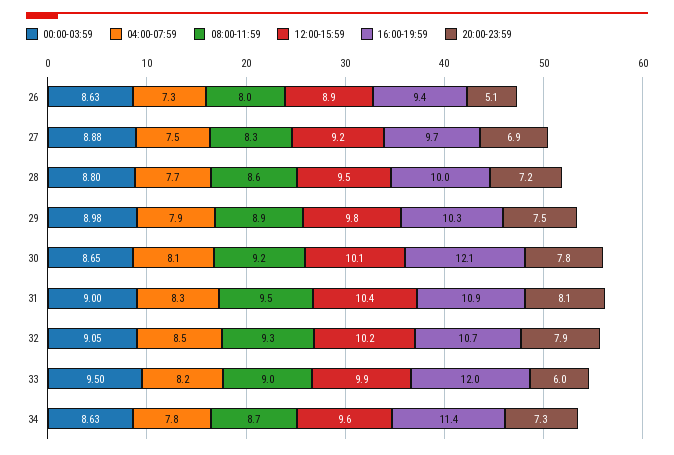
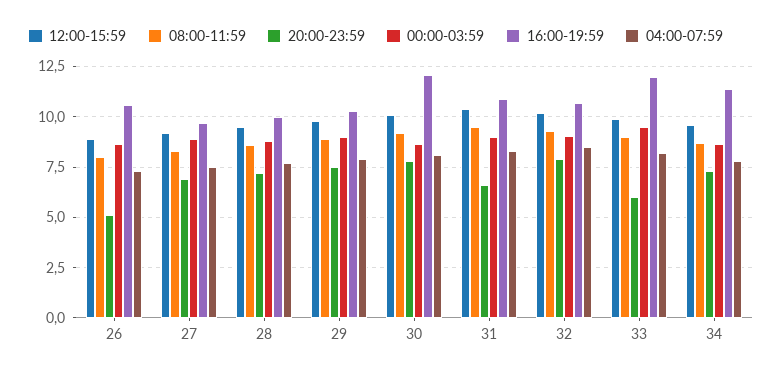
  {
    "00:00-03:59": {
      "26": 8.63,
      "27": 8.88,
      "28": 8.8,
      "29": 8.98,
      "30": 8.65,
      "31": 9,
      "32": 9.05,
      "33": 9.5,
      "34": 8.63
    },
    "04:00-07:59": {
      "26": 7.3,
      "27": 7.5,
      "28": 7.7,
      "29": 7.9,
      "30": 8.1,
      "31": 8.3,
      "32": 8.5,
      "33": 8.2,
      "34": 7.8
    },
    "08:00-11:59": {
      "26": 8,
      "27": 8.3,
      "28": 8.6,
      "29": 8.9,
      "30": 9.2,
      "31": 9.5,
      "32": 9.3,
      "33": 9,
      "34": 8.7
    },
    "12:00-15:59": {
      "26": 8.9,
      "27": 9.2,
      "28": 9.5,
      "29": 9.8,
      "30": 10.1,
      "31": 10.4,
      "32": 10.2,
      "33": 9.9,
      "34": 9.6
    },
    "16:00-19:59": {
-     "26": 9.4,
+     "26": 10.5,
      "27": 9.7,
      "28": 10,
      "29": 10.3,
      "30": 12.1,
      "31": 10.9,
      "32": 10.7,
      "33": 12,
      "34": 11.4
    },
    "20:00-23:59": {
      "26": 5.1,
      "27": 6.9,
      "28": 7.2,
      "29": 7.5,
      "30": 7.8,
-     "31": 8.1,
+     "31": 6.5,
      "32": 7.9,
      "33": 6,
      "34": 7.3
    }
  }

